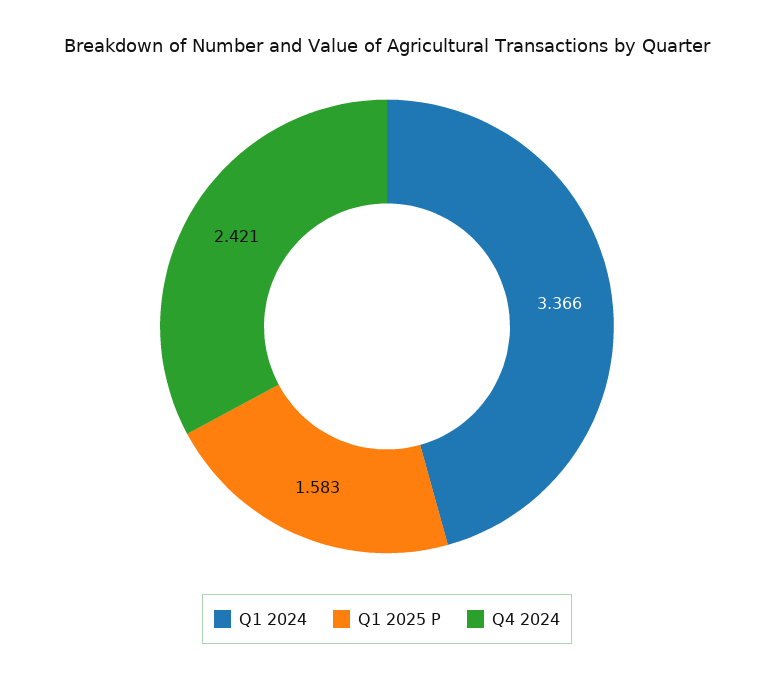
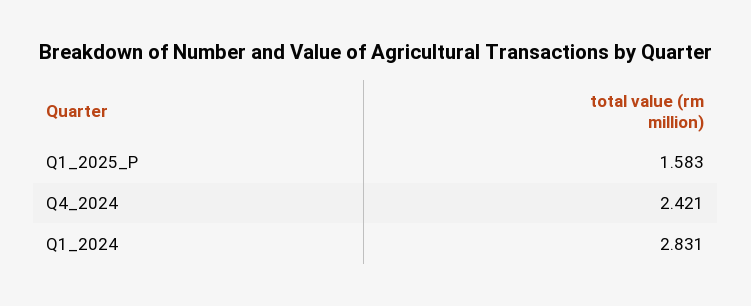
  {
-   "Q1 2024": 3.366,
+   "Q1 2024": 2.831,
    "Q1 2025 P": 1.583,
    "Q4 2024": 2.421
  }

